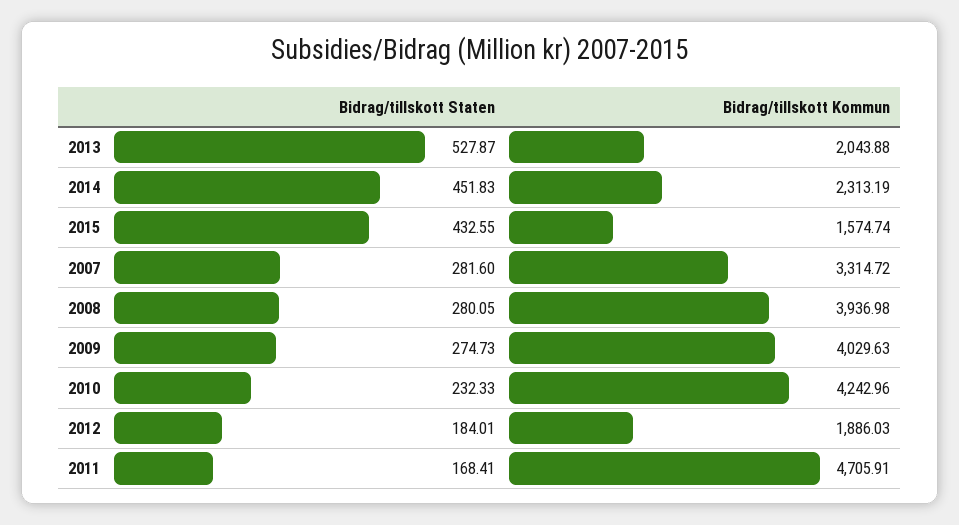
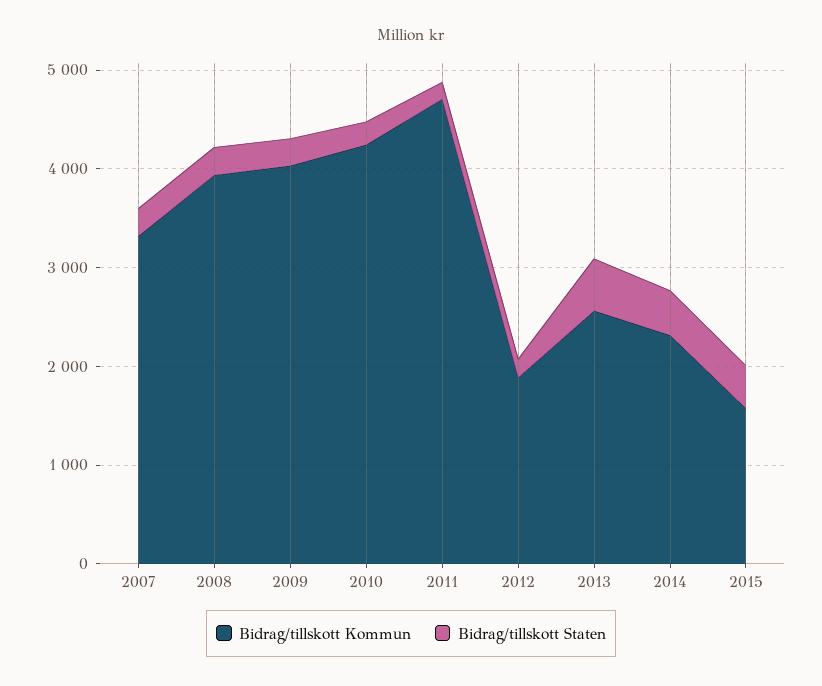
  {
    "Bidrag/tillskott Staten": {
      "2013": 527.87,
      "2014": 451.83,
      "2015": 432.55,
      "2007": 281.6,
      "2008": 280.05,
      "2009": 274.73,
      "2010": 232.33,
      "2012": 184.01,
      "2011": 168.41
    },
    "Bidrag/tillskott Kommun": {
-     "2013": 2043.88,
+     "2013": 2600,
      "2014": 2313.19,
      "2015": 1574.74,
      "2007": 3314.72,
      "2008": 3936.98,
      "2009": 4029.63,
      "2010": 4242.96,
      "2012": 1886.03,
      "2011": 4705.91
    }
  }

